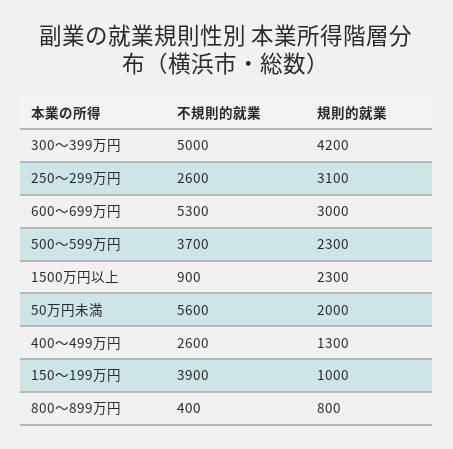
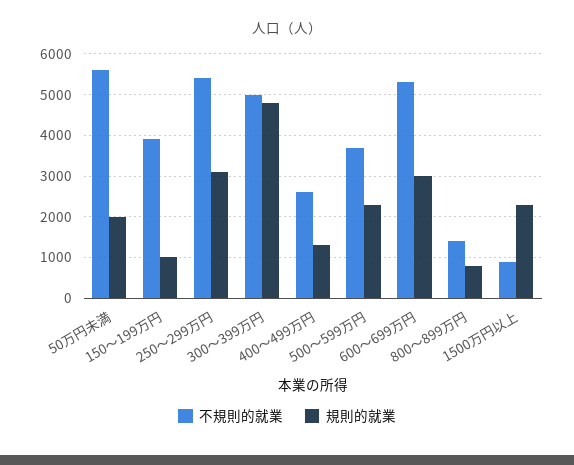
  {
    "不規則的就業": {
      "300～399万円": 5000,
-     "250～299万円": 2600,
+     "250～299万円": 5400,
      "600～699万円": 5300,
      "500～599万円": 3700,
      "1500万円以上": 900,
      "50万円未満": 5600,
      "400～499万円": 2600,
      "150～199万円": 3900,
-     "800～899万円": 400
+     "800～899万円": 1400
    },
    "規則的就業": {
-     "300～399万円": 4200,
+     "300～399万円": 4800,
      "250～299万円": 3100,
      "600～699万円": 3000,
      "500～599万円": 2300,
      "1500万円以上": 2300,
      "50万円未満": 2000,
      "400～499万円": 1300,
      "150～199万円": 1000,
      "800～899万円": 800
    }
  }

